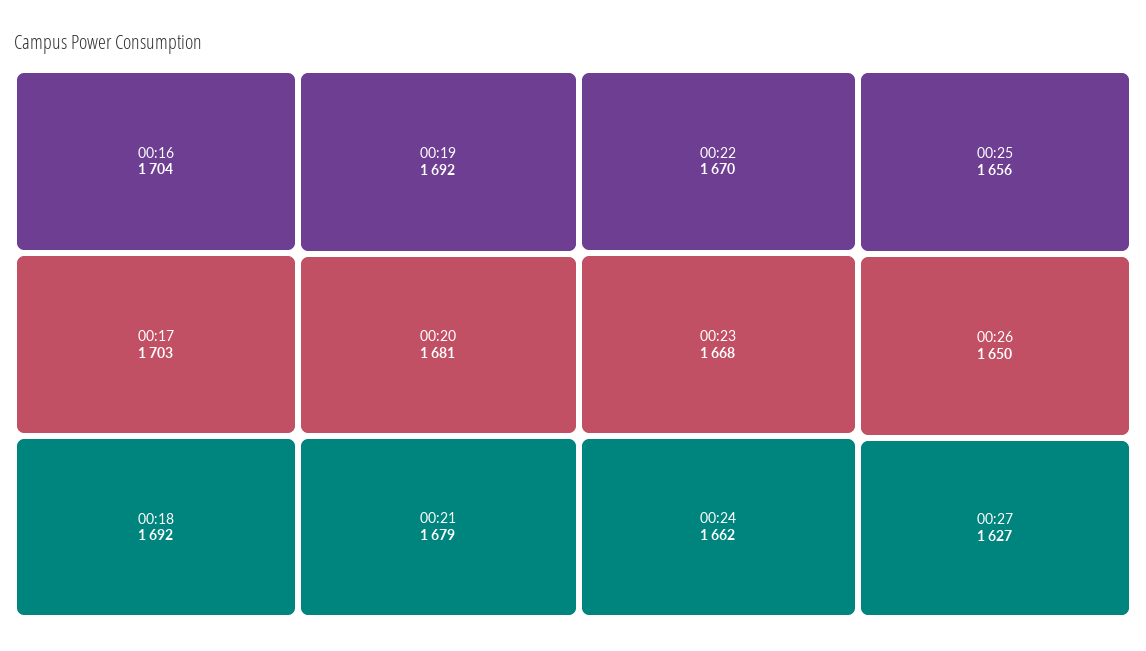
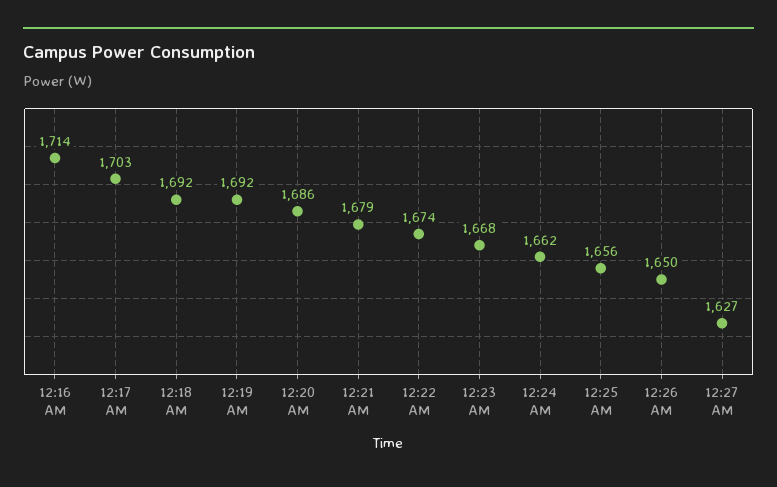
  {
-   "00:16": 1704,
+   "00:16": 1714,
    "00:17": 1703,
    "00:18": 1692,
    "00:19": 1692,
-   "00:20": 1681,
+   "00:20": 1686,
    "00:21": 1679,
-   "00:22": 1670,
+   "00:22": 1674,
    "00:23": 1668,
    "00:24": 1662,
    "00:25": 1656,
    "00:26": 1650,
    "00:27": 1627
  }

